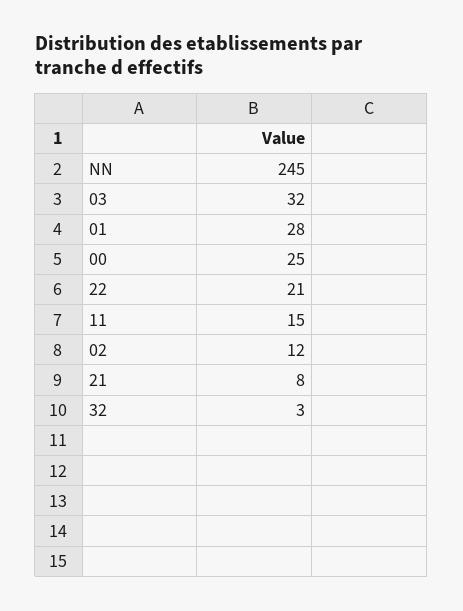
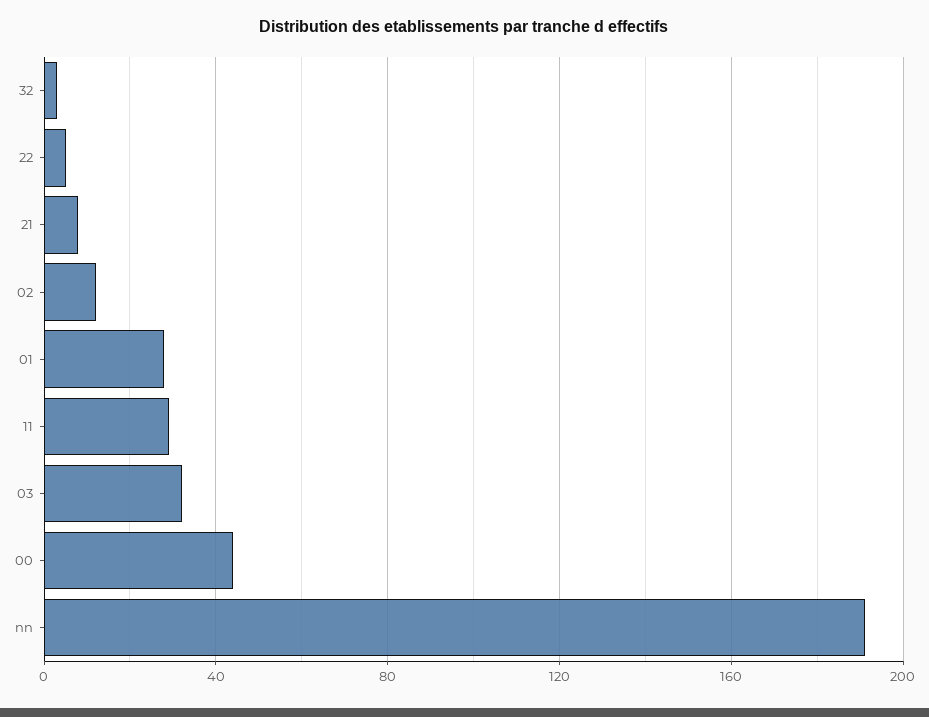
  {
-   "NN": 245,
+   "NN": 190,
    "03": 32,
    "01": 28,
-   "00": 25,
+   "00": 45,
-   "22": 21,
+   "22": 5,
-   "11": 15,
+   "11": 30,
    "02": 12,
    "21": 8,
    "32": 3
  }

